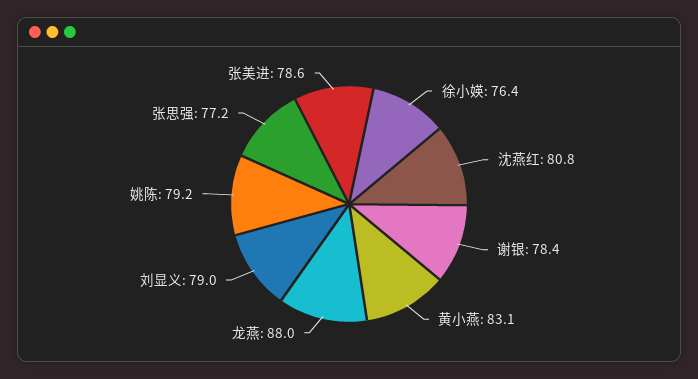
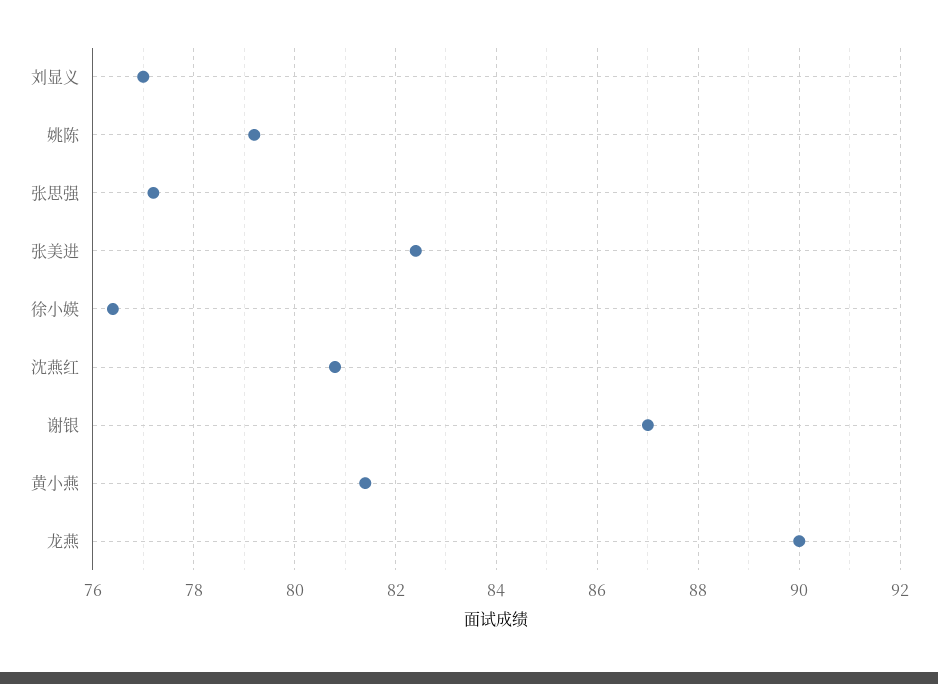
  {
    "徐小媖": 76.4,
    "沈燕红": 80.8,
-   "谢银": 78.4,
+   "谢银": 87,
-   "黄小燕": 83.1,
+   "黄小燕": 81.5,
-   "龙燕": 88,
+   "龙燕": 90,
-   "刘显义": 79,
+   "刘显义": 77,
    "姚陈": 79.2,
    "张思强": 77.2,
-   "张美进": 78.6
+   "张美进": 82.5
  }

